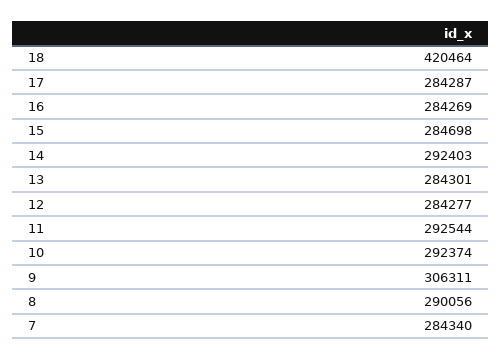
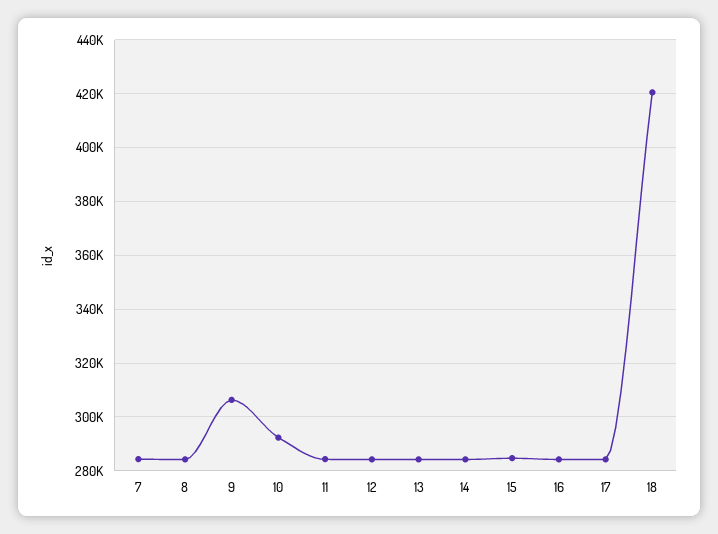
  {
    "18": 420464,
    "17": 284287,
    "16": 284269,
    "15": 284698,
-   "14": 292403,
+   "14": 285000,
    "13": 284301,
    "12": 284277,
-   "11": 292544,
+   "11": 285000,
    "10": 292374,
    "9": 306311,
-   "8": 290056,
+   "8": 285000,
    "7": 284340
  }

